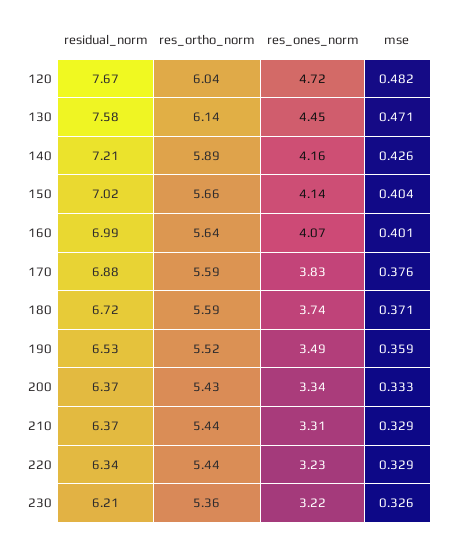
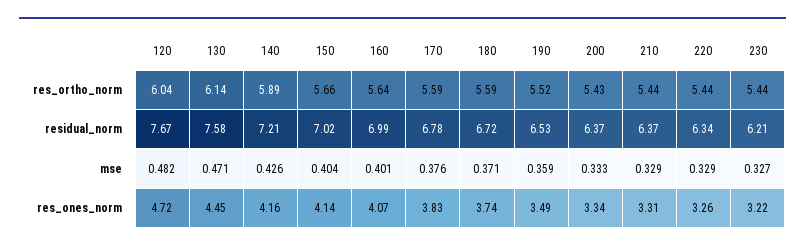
  {
    "residual_norm": {
      "120": 7.67,
      "130": 7.58,
      "140": 7.21,
      "150": 7.02,
      "160": 6.99,
-     "170": 6.88,
+     "170": 6.78,
      "180": 6.72,
      "190": 6.53,
      "200": 6.37,
      "210": 6.37,
      "220": 6.34,
      "230": 6.21
    },
    "res_ortho_norm": {
      "120": 6.04,
      "130": 6.14,
      "140": 5.89,
      "150": 5.66,
      "160": 5.64,
      "170": 5.59,
      "180": 5.59,
      "190": 5.52,
      "200": 5.43,
      "210": 5.44,
      "220": 5.44,
-     "230": 5.36
+     "230": 5.44
    },
    "res_ones_norm": {
      "120": 4.72,
      "130": 4.45,
      "140": 4.16,
      "150": 4.14,
      "160": 4.07,
      "170": 3.83,
      "180": 3.74,
      "190": 3.49,
      "200": 3.34,
      "210": 3.31,
-     "220": 3.23,
+     "220": 3.26,
      "230": 3.22
    },
    "mse": {
      "120": 0.482,
      "130": 0.471,
      "140": 0.426,
      "150": 0.404,
      "160": 0.401,
      "170": 0.376,
      "180": 0.371,
      "190": 0.359,
      "200": 0.333,
      "210": 0.329,
      "220": 0.329,
-     "230": 0.326
+     "230": 0.327
    }
  }

